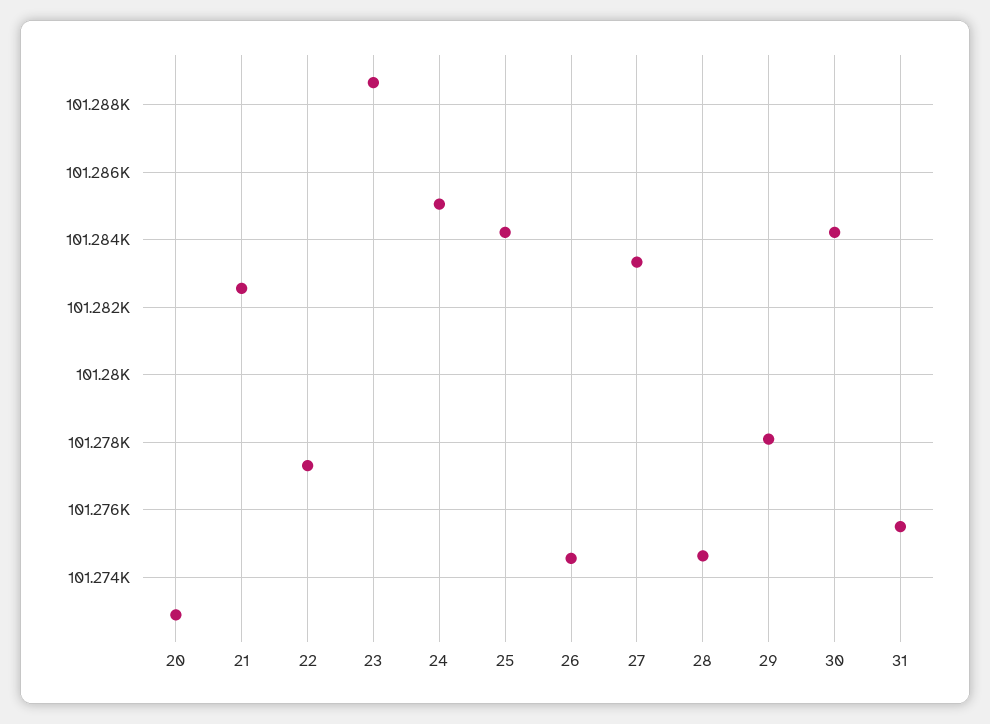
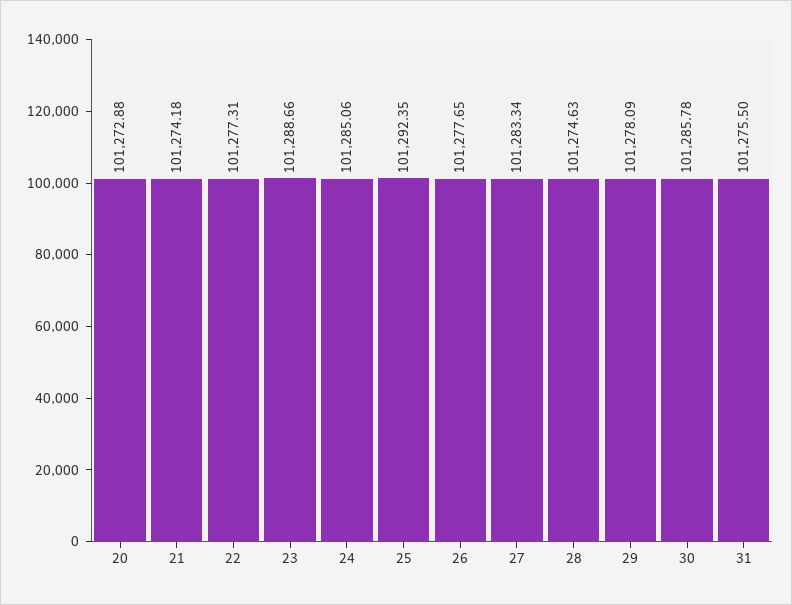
  {
    "20": 101272.88,
-   "21": 101282.6,
+   "21": 101274.18,
    "22": 101277.31,
    "23": 101288.66,
    "24": 101285.06,
-   "25": 101284.2,
+   "25": 101292.35,
-   "26": 101274.6,
+   "26": 101277.65,
    "27": 101283.34,
    "28": 101274.63,
    "29": 101278.09,
-   "30": 101284.2,
+   "30": 101285.78,
    "31": 101275.5
  }

